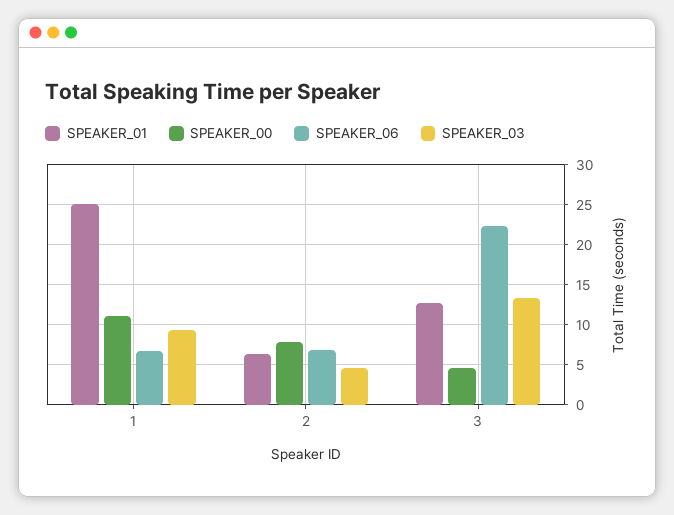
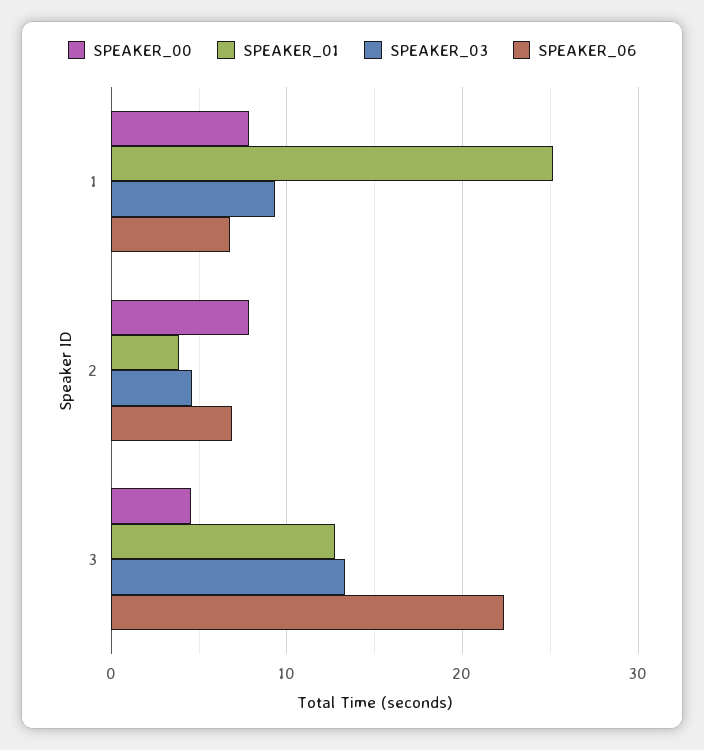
  {
    "SPEAKER_01": {
      "1": 25,
-     "2": 6,
+     "2": 4,
      "3": 13
    },
    "SPEAKER_00": {
-     "1": 11,
+     "1": 8,
      "2": 8,
      "3": 5
    },
    "SPEAKER_06": {
      "1": 7,
      "2": 7,
      "3": 22
    },
    "SPEAKER_03": {
      "1": 9,
      "2": 5,
      "3": 13
    }
  }

